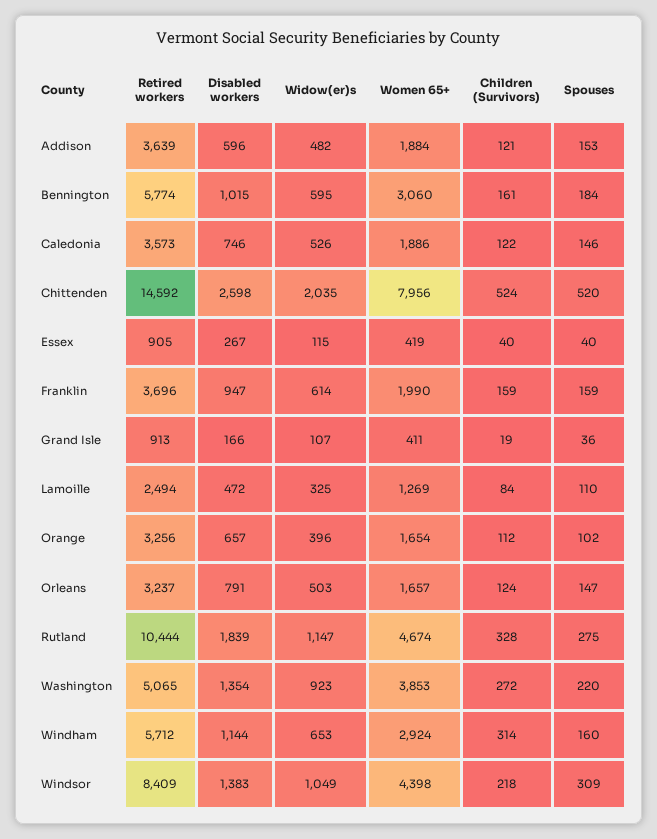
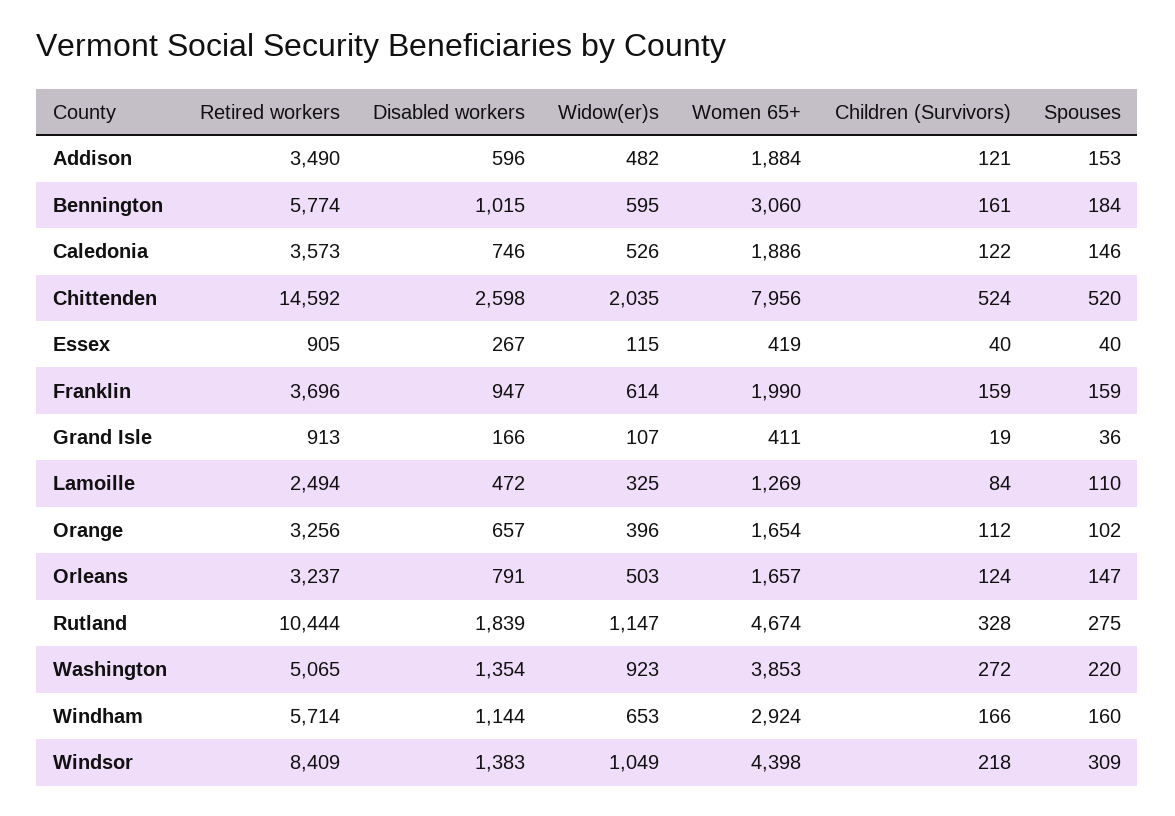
  {
    "Retired workers": {
-     "Addison": 3639,
+     "Addison": 3490,
      "Bennington": 5774,
      "Caledonia": 3573,
      "Chittenden": 14592,
      "Essex": 905,
      "Franklin": 3696,
      "Grand Isle": 913,
      "Lamoille": 2494,
      "Orange": 3256,
      "Orleans": 3237,
      "Rutland": 10444,
      "Washington": 5065,
-     "Windham": 5712,
+     "Windham": 5714,
      "Windsor": 8409
    },
    "Disabled workers": {
      "Addison": 596,
      "Bennington": 1015,
      "Caledonia": 746,
      "Chittenden": 2598,
      "Essex": 267,
      "Franklin": 947,
      "Grand Isle": 166,
      "Lamoille": 472,
      "Orange": 657,
      "Orleans": 791,
      "Rutland": 1839,
      "Washington": 1354,
      "Windham": 1144,
      "Windsor": 1383
    },
    "Widow(er)s": {
      "Addison": 482,
      "Bennington": 595,
      "Caledonia": 526,
      "Chittenden": 2035,
      "Essex": 115,
      "Franklin": 614,
      "Grand Isle": 107,
      "Lamoille": 325,
      "Orange": 396,
      "Orleans": 503,
      "Rutland": 1147,
      "Washington": 923,
      "Windham": 653,
      "Windsor": 1049
    },
    "Women 65+": {
      "Addison": 1884,
      "Bennington": 3060,
      "Caledonia": 1886,
      "Chittenden": 7956,
      "Essex": 419,
      "Franklin": 1990,
      "Grand Isle": 411,
      "Lamoille": 1269,
      "Orange": 1654,
      "Orleans": 1657,
      "Rutland": 4674,
      "Washington": 3853,
      "Windham": 2924,
      "Windsor": 4398
    },
    "Children (Survivors)": {
      "Addison": 121,
      "Bennington": 161,
      "Caledonia": 122,
      "Chittenden": 524,
      "Essex": 40,
      "Franklin": 159,
      "Grand Isle": 19,
      "Lamoille": 84,
      "Orange": 112,
      "Orleans": 124,
      "Rutland": 328,
      "Washington": 272,
-     "Windham": 314,
+     "Windham": 166,
      "Windsor": 218
    },
    "Spouses": {
      "Addison": 153,
      "Bennington": 184,
      "Caledonia": 146,
      "Chittenden": 520,
      "Essex": 40,
      "Franklin": 159,
      "Grand Isle": 36,
      "Lamoille": 110,
      "Orange": 102,
      "Orleans": 147,
      "Rutland": 275,
      "Washington": 220,
      "Windham": 160,
      "Windsor": 309
    }
  }

